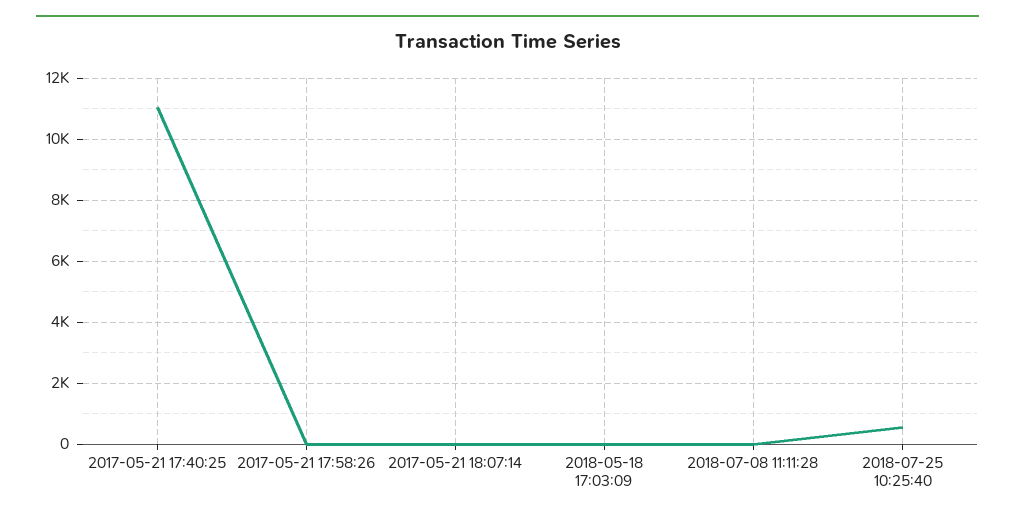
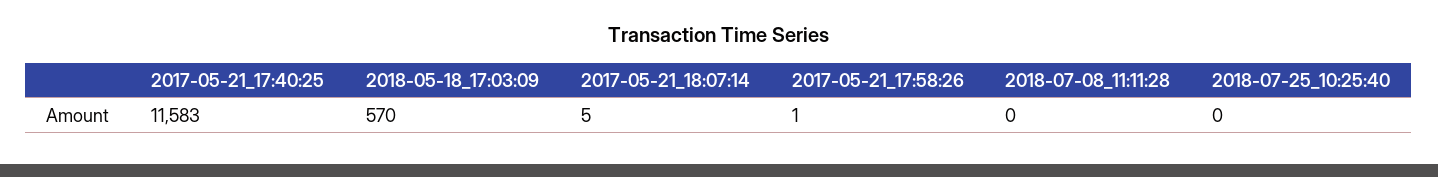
  {
-   "2017-05-21 17:40:25": 11000,
+   "2017-05-21 17:40:25": 11583,
    "2017-05-21 17:58:26": 1,
    "2017-05-21 18:07:14": 5,
-   "2018-05-18 17:03:09": 0,
+   "2018-05-18 17:03:09": 570,
    "2018-07-08 11:11:28": 0,
-   "2018-07-25 10:25:40": 600
+   "2018-07-25 10:25:40": 0
  }

